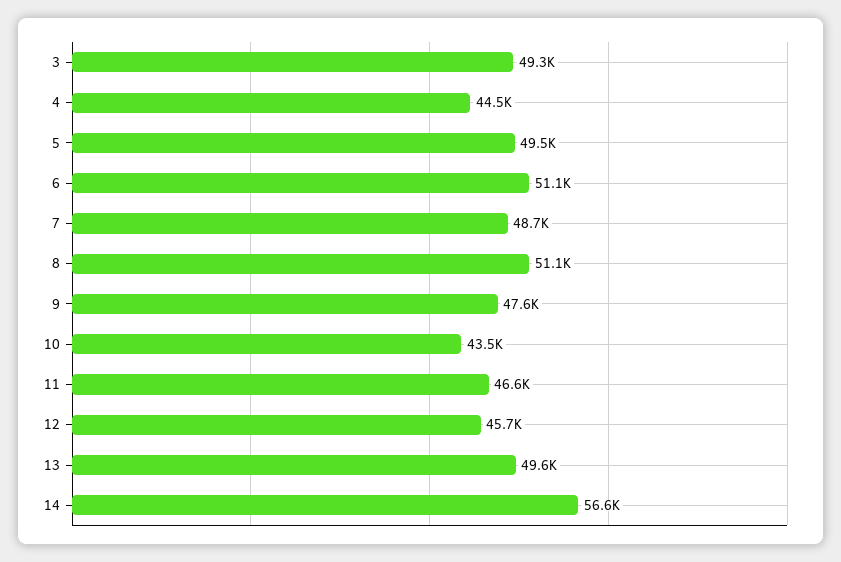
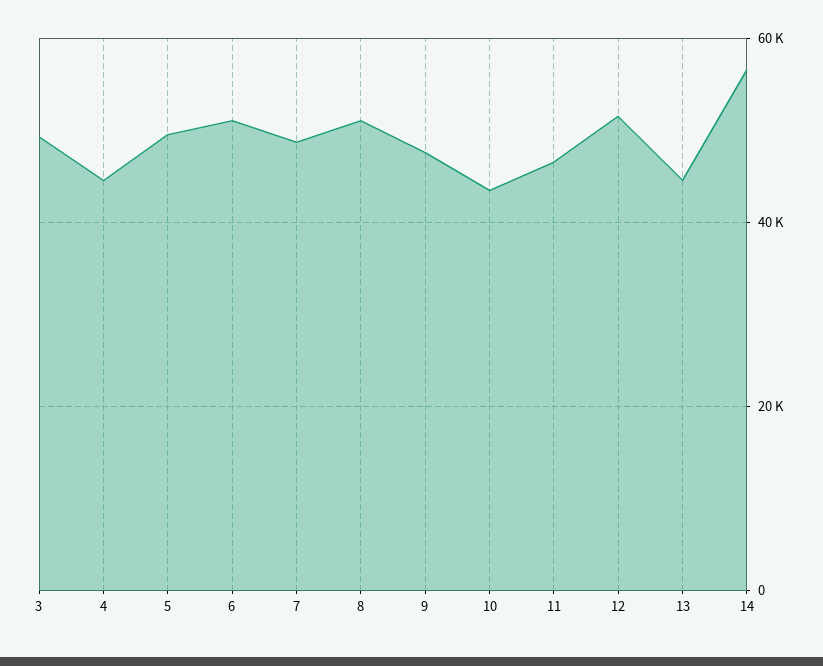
  {
    "3": 49300,
    "4": 44500,
    "5": 49500,
    "6": 51100,
    "7": 48700,
    "8": 51100,
    "9": 47600,
    "10": 43500,
    "11": 46600,
-   "12": 45700,
+   "12": 52000,
-   "13": 49600,
+   "13": 44000,
    "14": 56600
  }

